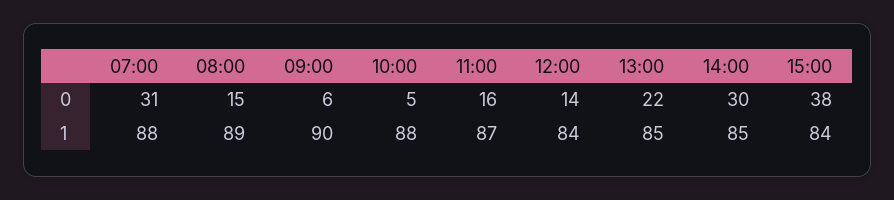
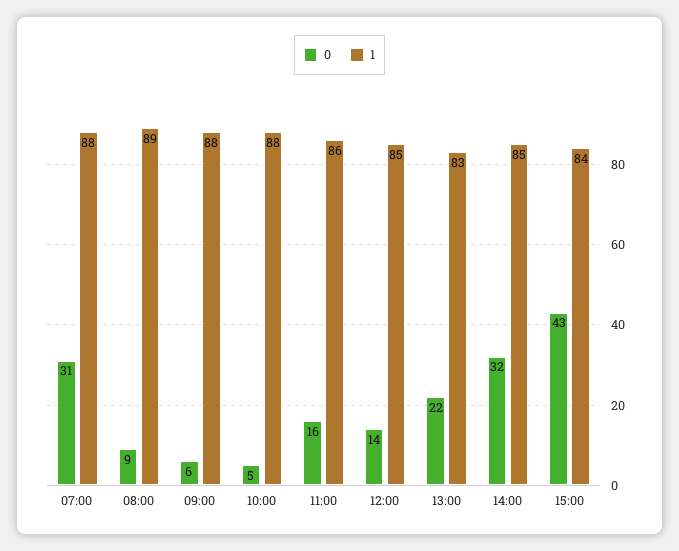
  {
    "0": {
      "07:00": 31,
-     "08:00": 15,
+     "08:00": 9,
      "09:00": 6,
      "10:00": 5,
      "11:00": 16,
      "12:00": 14,
      "13:00": 22,
-     "14:00": 30,
+     "14:00": 32,
-     "15:00": 38
+     "15:00": 43
    },
    "1": {
      "07:00": 88,
      "08:00": 89,
-     "09:00": 90,
+     "09:00": 88,
      "10:00": 88,
-     "11:00": 87,
+     "11:00": 86,
-     "12:00": 84,
+     "12:00": 85,
-     "13:00": 85,
+     "13:00": 83,
      "14:00": 85,
      "15:00": 84
    }
  }

